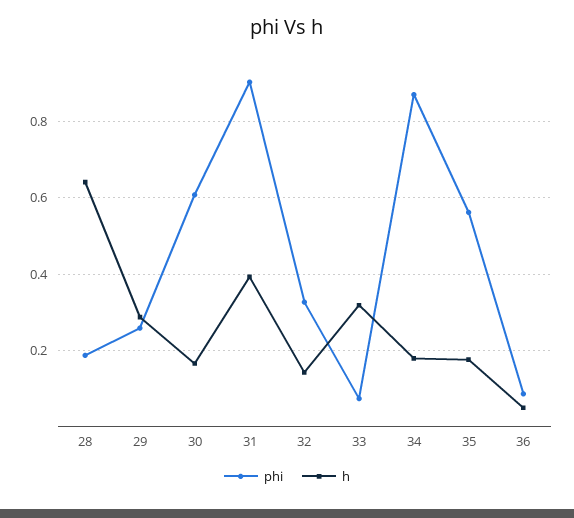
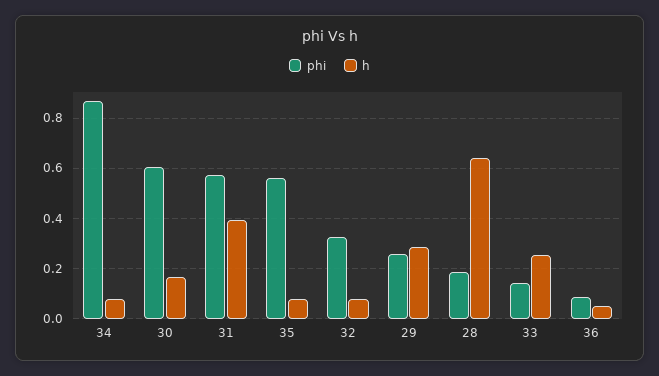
  {
    "phi": {
      "28": 0.18,
      "29": 0.26,
      "30": 0.6,
-     "31": 0.9,
+     "31": 0.575,
      "32": 0.32,
-     "33": 0.08,
+     "33": 0.15,
      "34": 0.86,
      "35": 0.56,
      "36": 0.08
    },
    "h": {
      "28": 0.64,
      "29": 0.28,
      "30": 0.16,
      "31": 0.4,
-     "32": 0.14,
+     "32": 0.075,
-     "33": 0.32,
+     "33": 0.25,
-     "34": 0.18,
+     "34": 0.075,
-     "35": 0.18,
+     "35": 0.075,
      "36": 0.06
    }
  }

